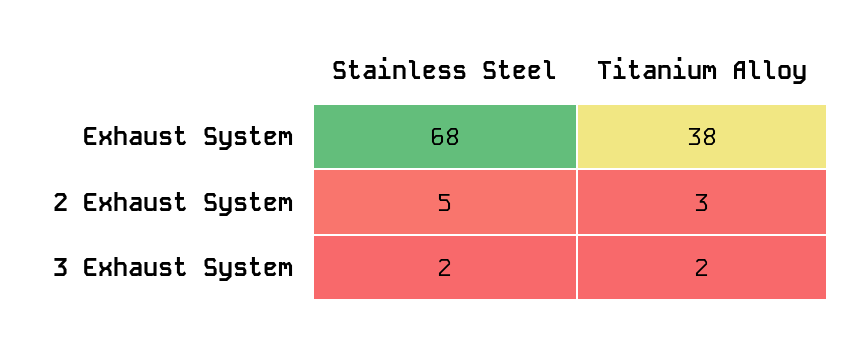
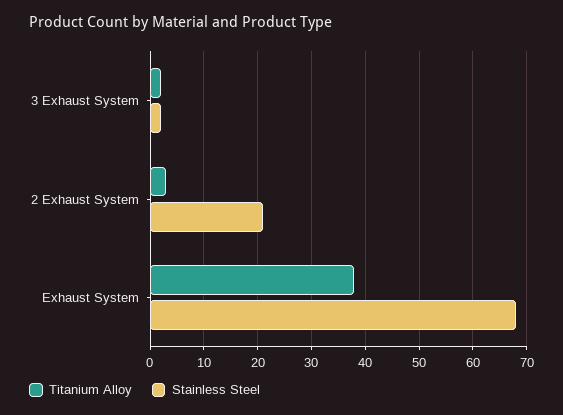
  {
    "Stainless Steel": {
      "Exhaust System": 68,
-     "2 Exhaust System": 5,
+     "2 Exhaust System": 20,
      "3 Exhaust System": 2
    },
    "Titanium Alloy": {
      "Exhaust System": 38,
      "2 Exhaust System": 3,
      "3 Exhaust System": 2
    }
  }

